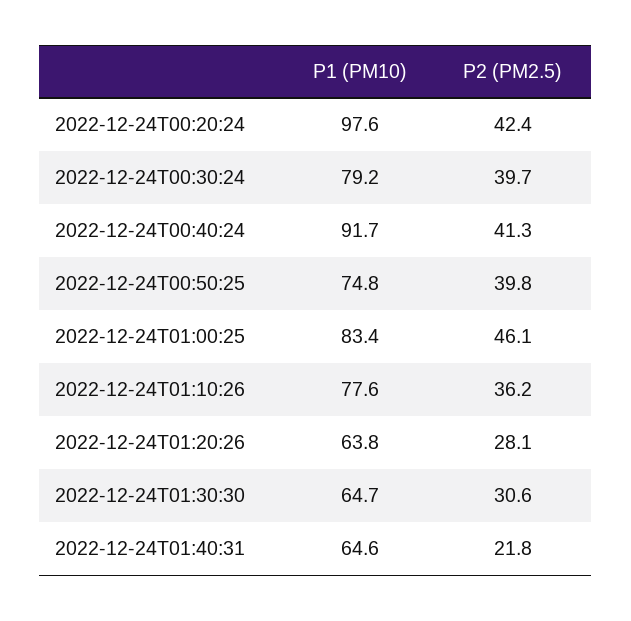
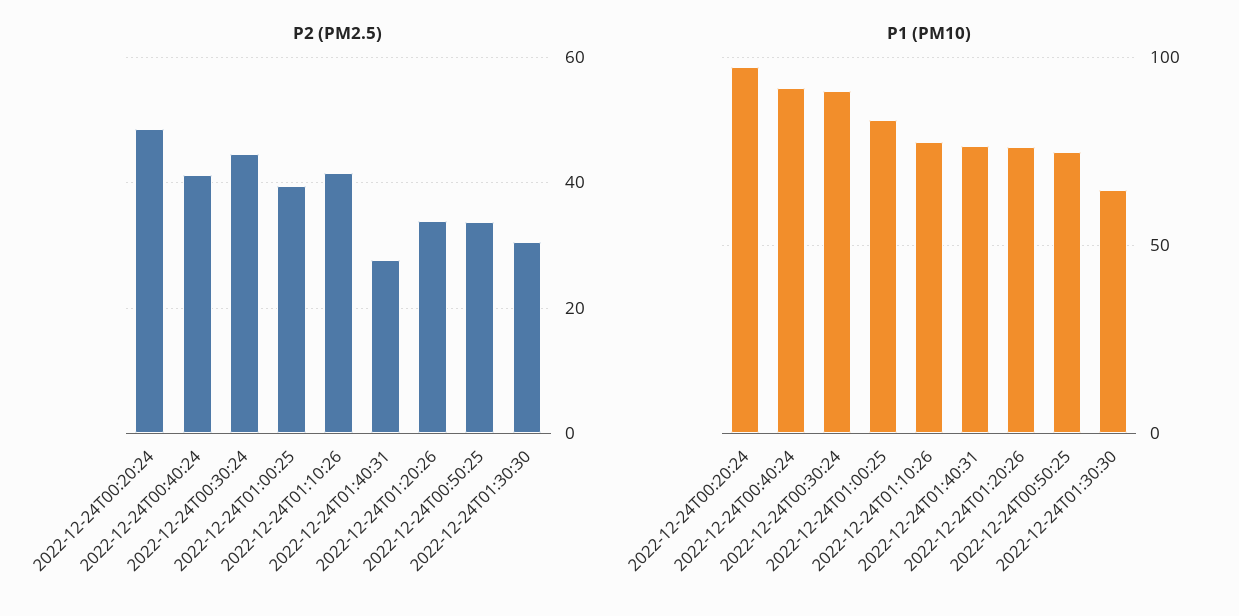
  {
    "P1 (PM10)": {
      "2022-12-24T00:20:24": 97.6,
-     "2022-12-24T00:30:24": 79.2,
+     "2022-12-24T00:30:24": 90,
      "2022-12-24T00:40:24": 91.7,
      "2022-12-24T00:50:25": 74.8,
      "2022-12-24T01:00:25": 83.4,
      "2022-12-24T01:10:26": 77.6,
-     "2022-12-24T01:20:26": 63.8,
+     "2022-12-24T01:20:26": 75,
      "2022-12-24T01:30:30": 64.7,
-     "2022-12-24T01:40:31": 64.6
+     "2022-12-24T01:40:31": 75
    },
    "P2 (PM2.5)": {
-     "2022-12-24T00:20:24": 42.4,
+     "2022-12-24T00:20:24": 48,
-     "2022-12-24T00:30:24": 39.7,
+     "2022-12-24T00:30:24": 44,
      "2022-12-24T00:40:24": 41.3,
-     "2022-12-24T00:50:25": 39.8,
+     "2022-12-24T00:50:25": 34,
-     "2022-12-24T01:00:25": 46.1,
+     "2022-12-24T01:00:25": 40,
-     "2022-12-24T01:10:26": 36.2,
+     "2022-12-24T01:10:26": 42,
-     "2022-12-24T01:20:26": 28.1,
+     "2022-12-24T01:20:26": 34,
      "2022-12-24T01:30:30": 30.6,
-     "2022-12-24T01:40:31": 21.8
+     "2022-12-24T01:40:31": 28
    }
  }

